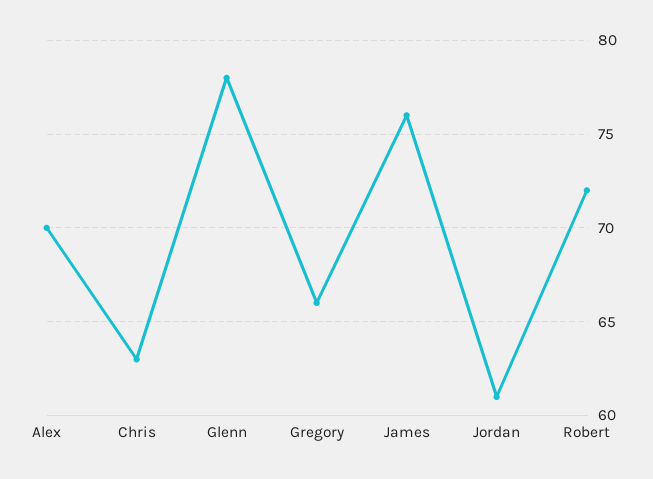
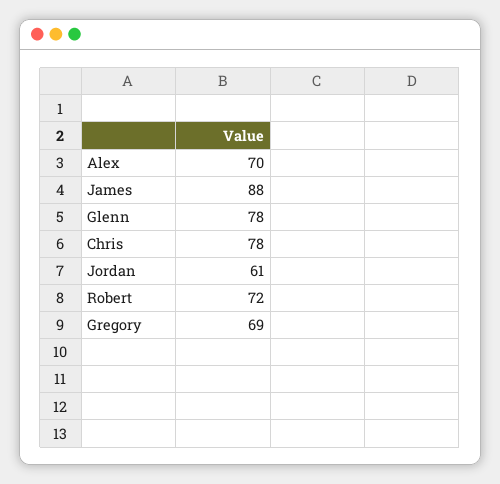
  {
    "Alex": 70,
-   "Chris": 63,
+   "Chris": 78,
    "Glenn": 78,
-   "Gregory": 66,
+   "Gregory": 69,
-   "James": 76,
+   "James": 88,
    "Jordan": 61,
    "Robert": 72
  }

